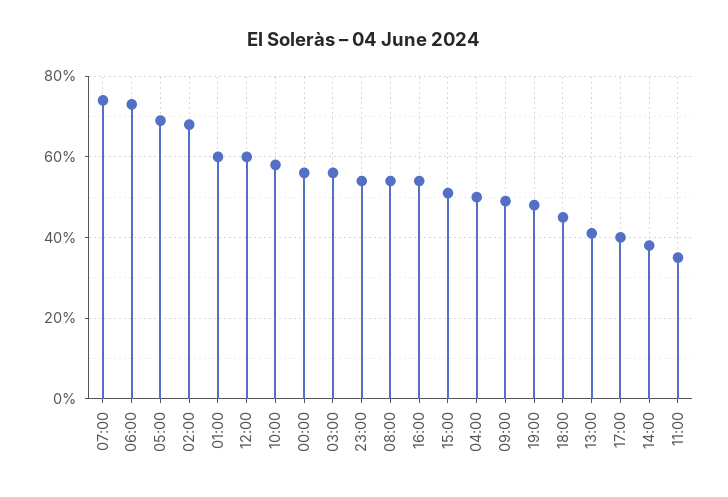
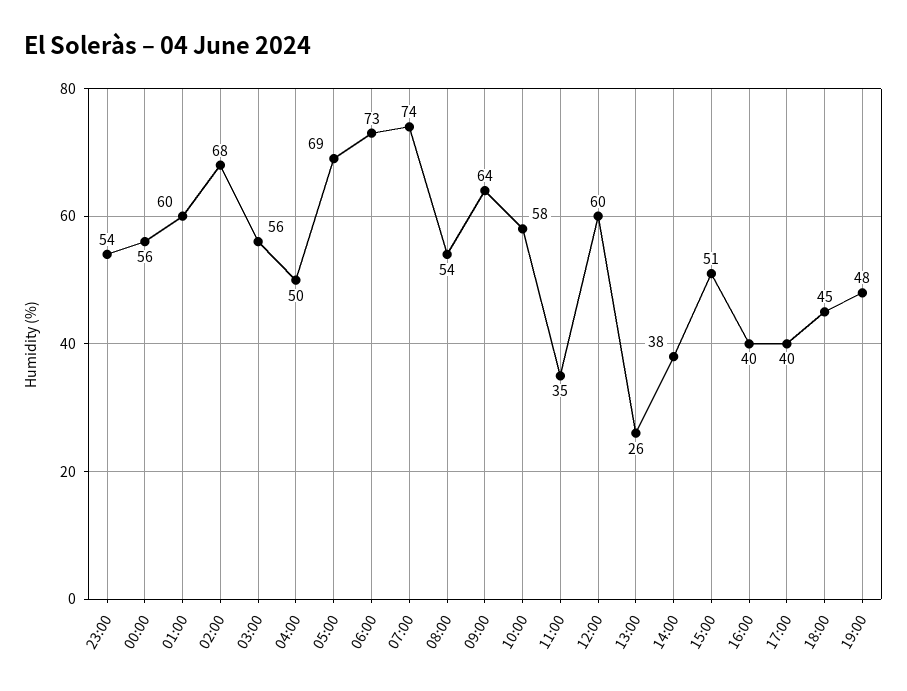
  {
    "07:00": 74,
    "06:00": 73,
    "05:00": 69,
    "02:00": 68,
    "01:00": 60,
    "12:00": 60,
    "10:00": 58,
    "00:00": 56,
    "03:00": 56,
    "23:00": 54,
    "08:00": 54,
-   "16:00": 55,
+   "16:00": 40,
    "15:00": 51,
    "04:00": 50,
-   "09:00": 50,
+   "09:00": 64,
    "19:00": 48,
    "18:00": 45,
-   "13:00": 40,
+   "13:00": 26,
    "17:00": 40,
    "14:00": 38,
    "11:00": 35
  }

